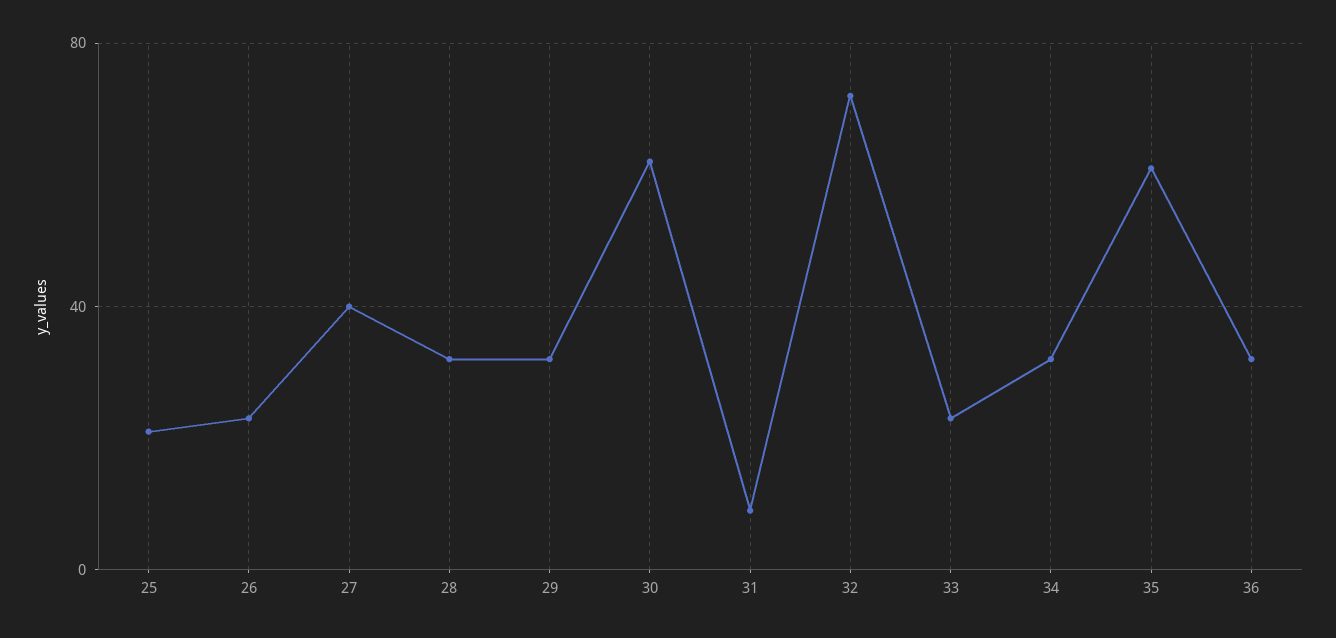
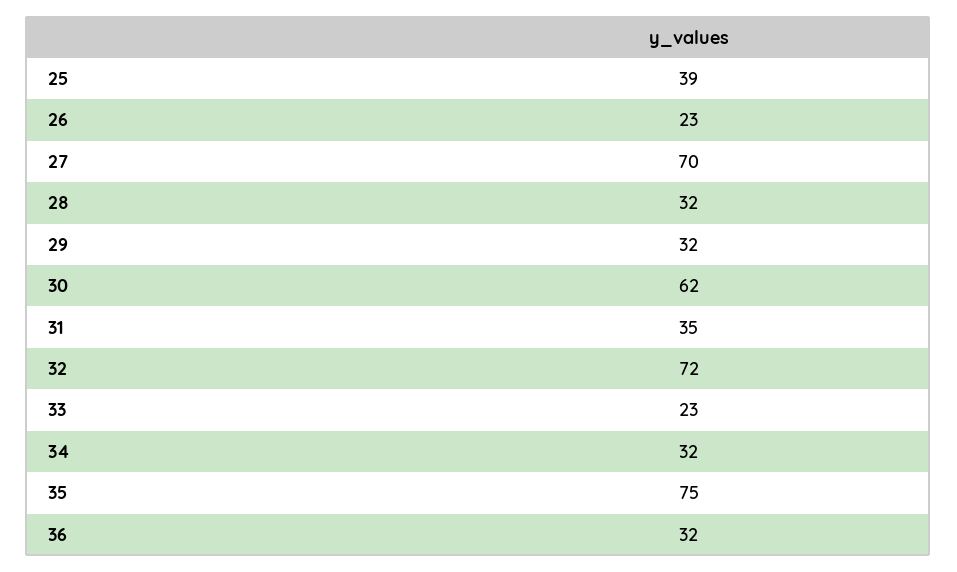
  {
-   "25": 20,
+   "25": 39,
    "26": 23,
-   "27": 40,
+   "27": 70,
    "28": 32,
    "29": 32,
    "30": 62,
-   "31": 10,
+   "31": 35,
    "32": 72,
    "33": 23,
    "34": 32,
-   "35": 60,
+   "35": 75,
    "36": 32
  }

